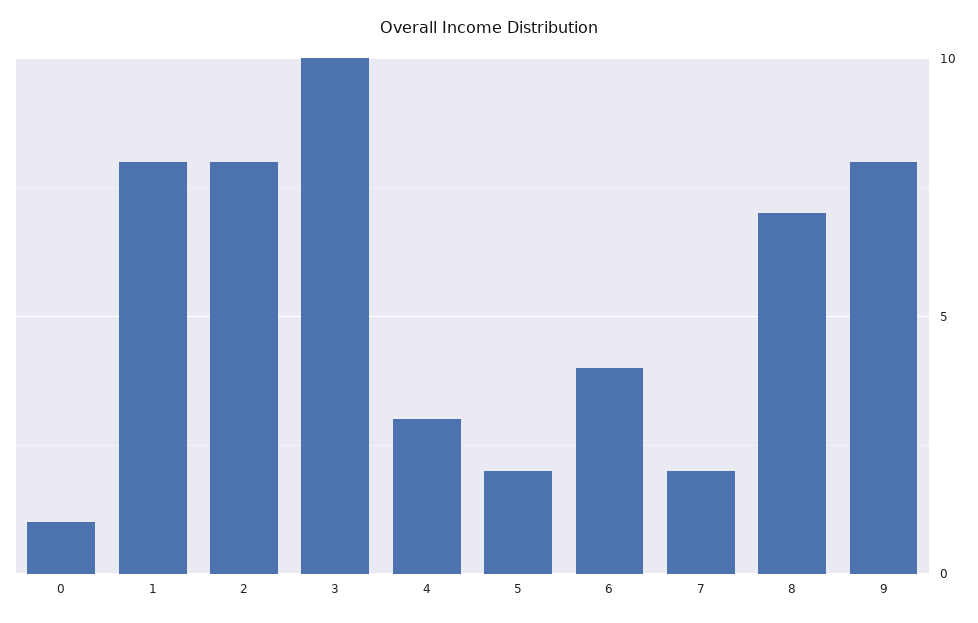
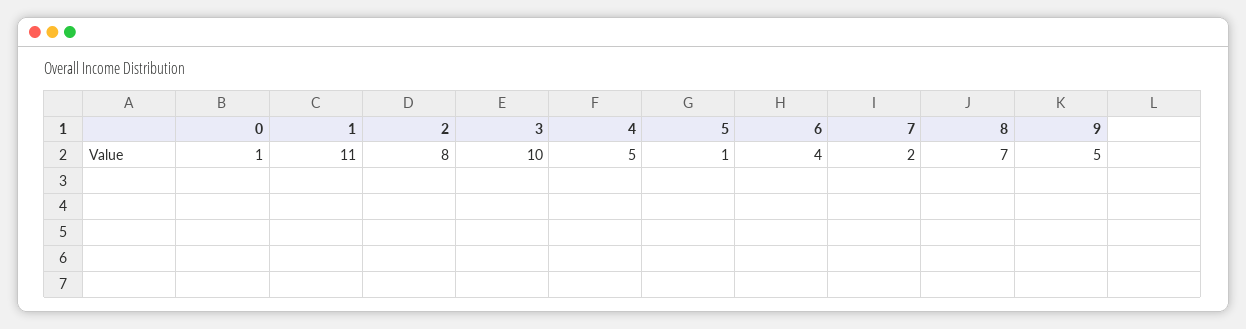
  {
    "0": 1,
-   "1": 8,
+   "1": 11,
    "2": 8,
    "3": 10,
-   "4": 3,
+   "4": 5,
-   "5": 2,
+   "5": 1,
    "6": 4,
    "7": 2,
    "8": 7,
-   "9": 8
+   "9": 5
  }

